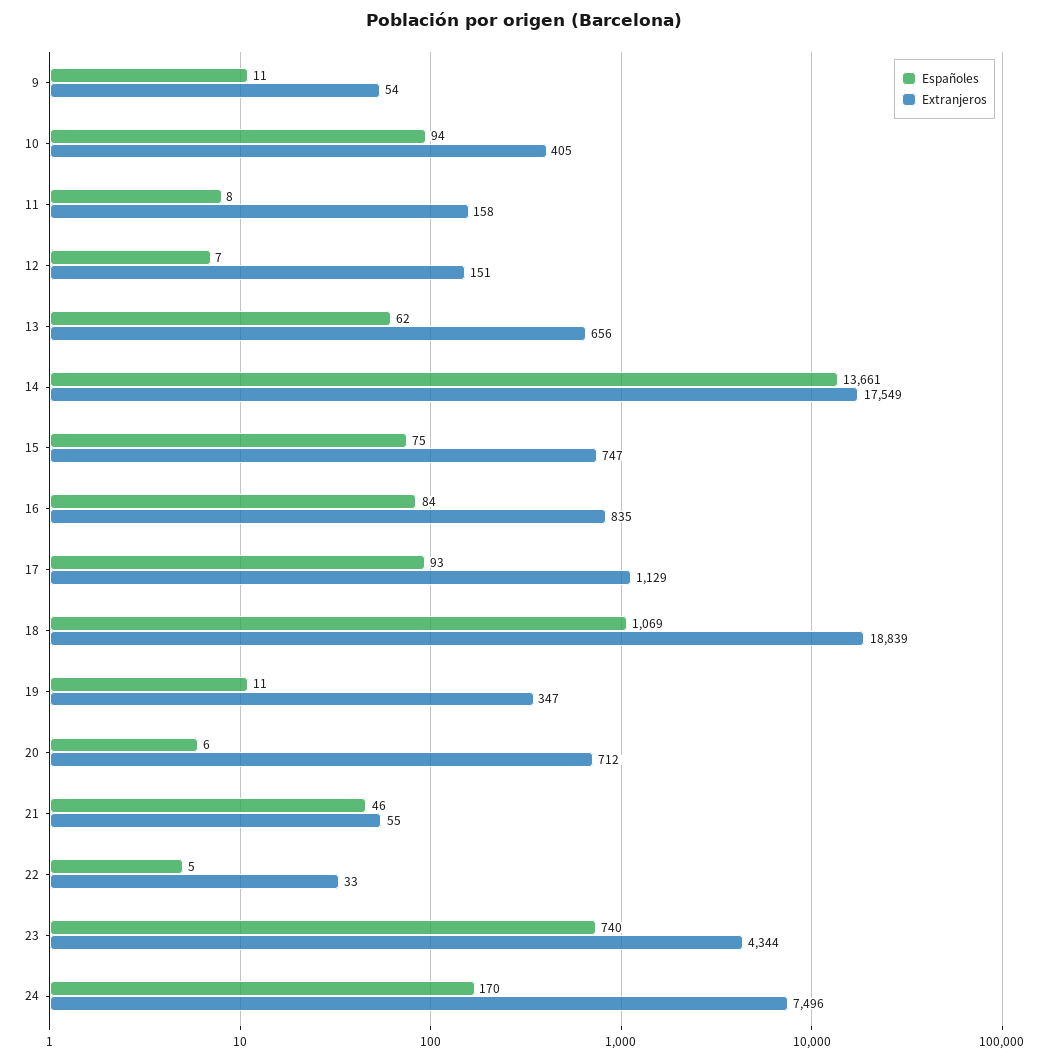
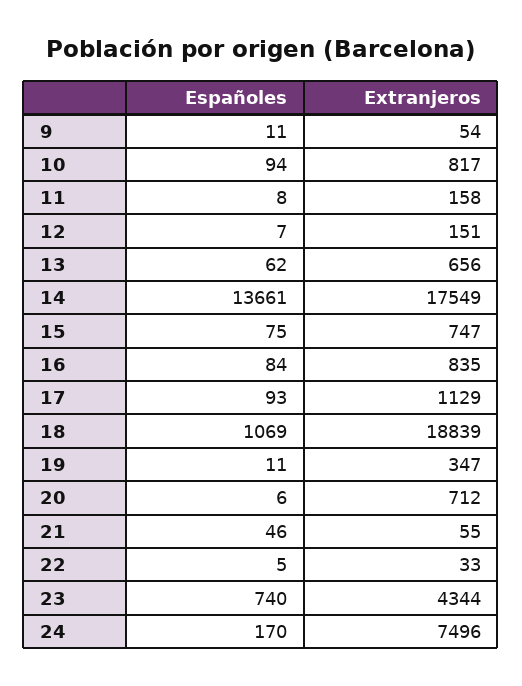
  {
    "Españoles": {
      "9": 11,
      "10": 94,
      "11": 8,
      "12": 7,
      "13": 62,
      "14": 13661,
      "15": 75,
      "16": 84,
      "17": 93,
      "18": 1069,
      "19": 11,
      "20": 6,
      "21": 46,
      "22": 5,
      "23": 740,
      "24": 170
    },
    "Extranjeros": {
      "9": 54,
-     "10": 405,
+     "10": 817,
      "11": 158,
      "12": 151,
      "13": 656,
      "14": 17549,
      "15": 747,
      "16": 835,
      "17": 1129,
      "18": 18839,
      "19": 347,
      "20": 712,
      "21": 55,
      "22": 33,
      "23": 4344,
      "24": 7496
    }
  }

